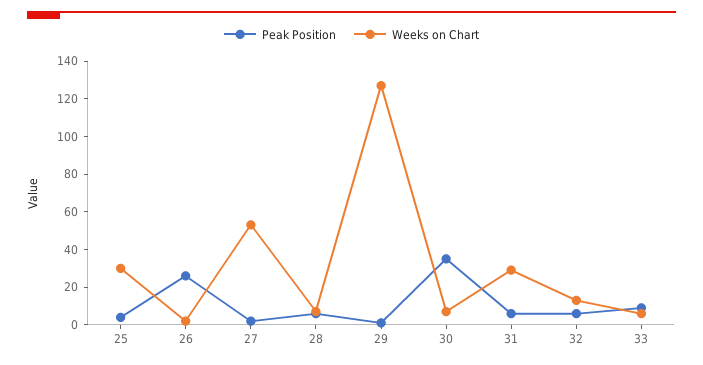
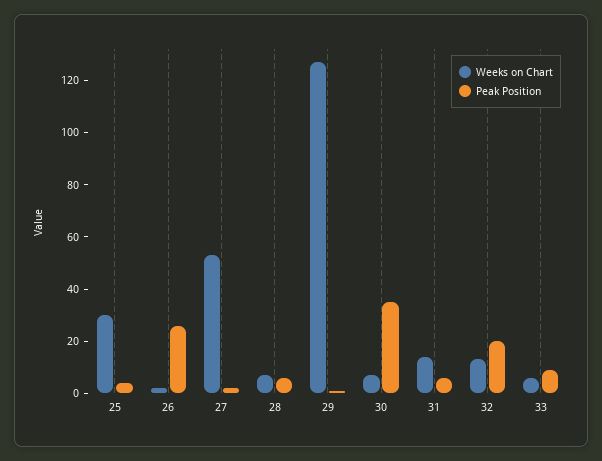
  {
    "Peak Position": {
      "25": 5,
      "26": 25,
      "27": 0,
      "28": 5,
      "29": 0,
      "30": 35,
      "31": 5,
-     "32": 5,
+     "32": 20,
      "33": 10
    },
    "Weeks on Chart": {
      "25": 30,
      "26": 0,
      "27": 55,
      "28": 5,
      "29": 125,
      "30": 5,
-     "31": 30,
+     "31": 15,
      "32": 15,
      "33": 5
    }
  }

